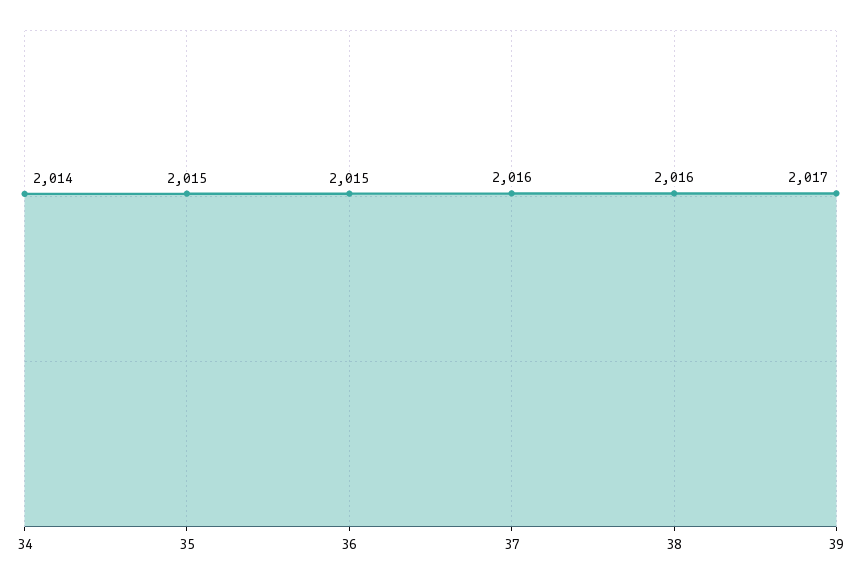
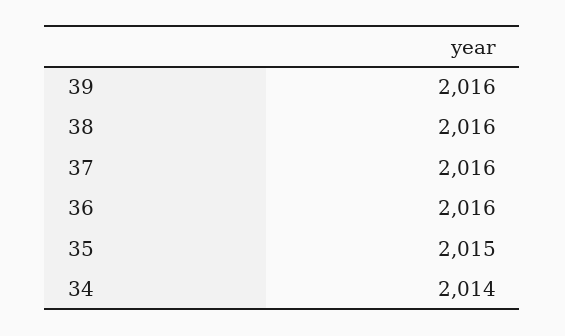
  {
    "34": 2014,
    "35": 2015,
-   "36": 2015,
+   "36": 2016,
    "37": 2016,
    "38": 2016,
-   "39": 2017
+   "39": 2016
  }

